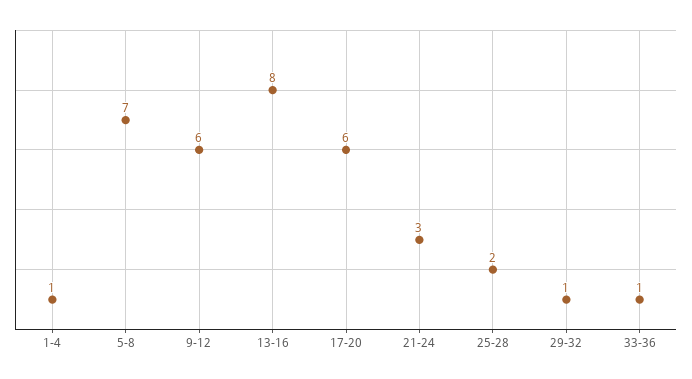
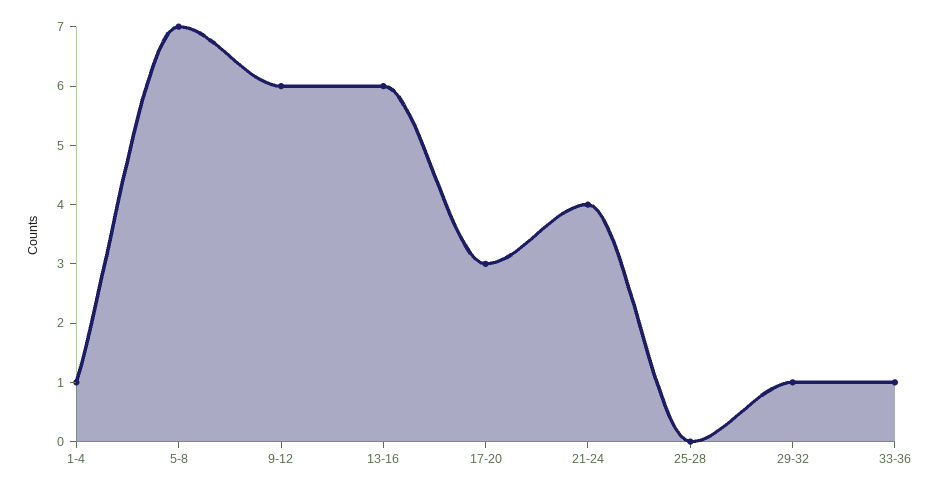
  {
    "1-4": 1,
    "5-8": 7,
    "9-12": 6,
-   "13-16": 8,
+   "13-16": 6,
-   "17-20": 6,
+   "17-20": 3,
-   "21-24": 3,
+   "21-24": 4,
-   "25-28": 2,
+   "25-28": 0,
    "29-32": 1,
    "33-36": 1
  }

